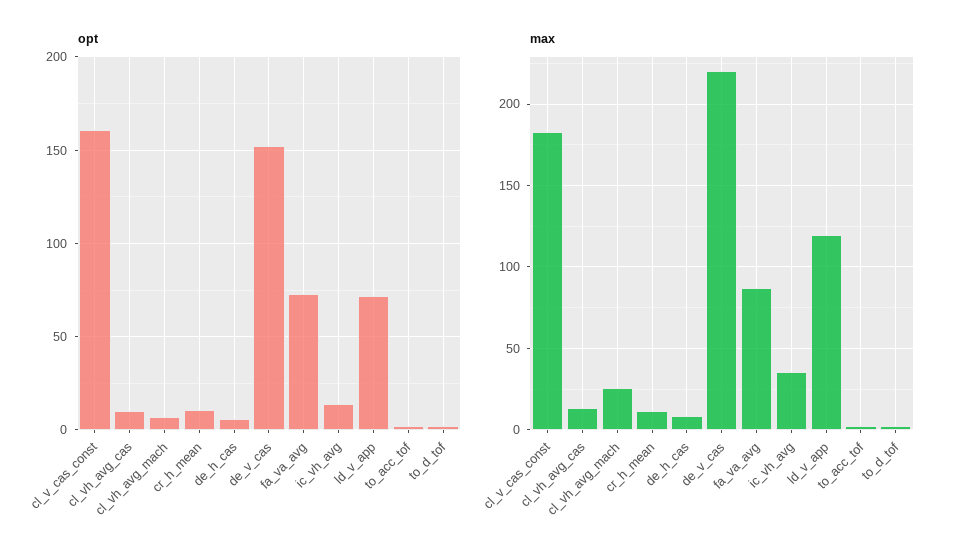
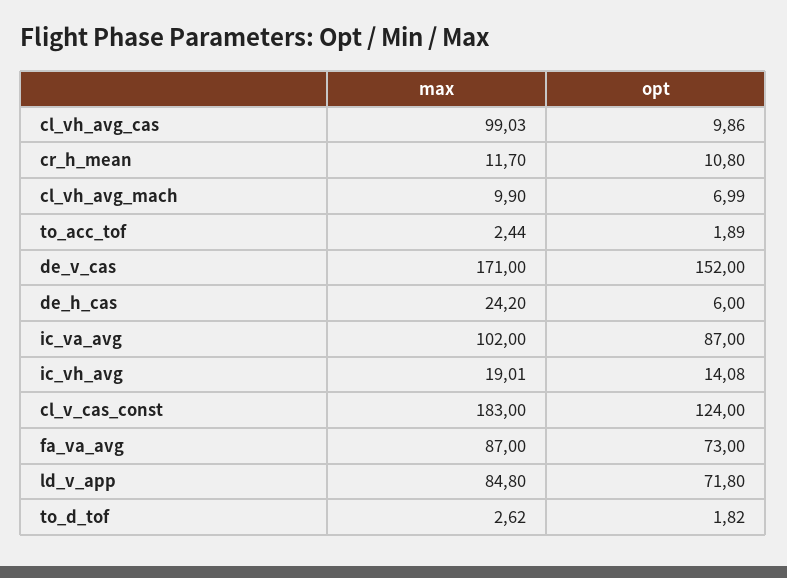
  {
    "opt": {
-     "cl_v_cas_const": 160,
+     "cl_v_cas_const": 124,
      "cl_vh_avg_cas": 9.86,
      "cl_vh_avg_mach": 6.99,
      "cr_h_mean": 10.8,
      "de_h_cas": 6,
      "de_v_cas": 152,
      "fa_va_avg": 73,
      "ic_vh_avg": 14.08,
      "ld_v_app": 71.8,
      "to_acc_tof": 1.89,
-     "to_d_tof": 1.82
+     "to_d_tof": 1.82,
+     "ic_va_avg": 87
    },
    "max": {
      "cl_v_cas_const": 183,
-     "cl_vh_avg_cas": 15,
+     "cl_vh_avg_cas": 99.03,
-     "cl_vh_avg_mach": 25,
+     "cl_vh_avg_mach": 9.9,
      "cr_h_mean": 11.7,
-     "de_h_cas": 10,
+     "de_h_cas": 24.2,
-     "de_v_cas": 220,
+     "de_v_cas": 171,
      "fa_va_avg": 87,
-     "ic_vh_avg": 35,
+     "ic_vh_avg": 19.01,
-     "ld_v_app": 120,
+     "ld_v_app": 84.8,
      "to_acc_tof": 2.44,
-     "to_d_tof": 2.62
+     "to_d_tof": 2.62,
+     "ic_va_avg": 102
    }
  }

